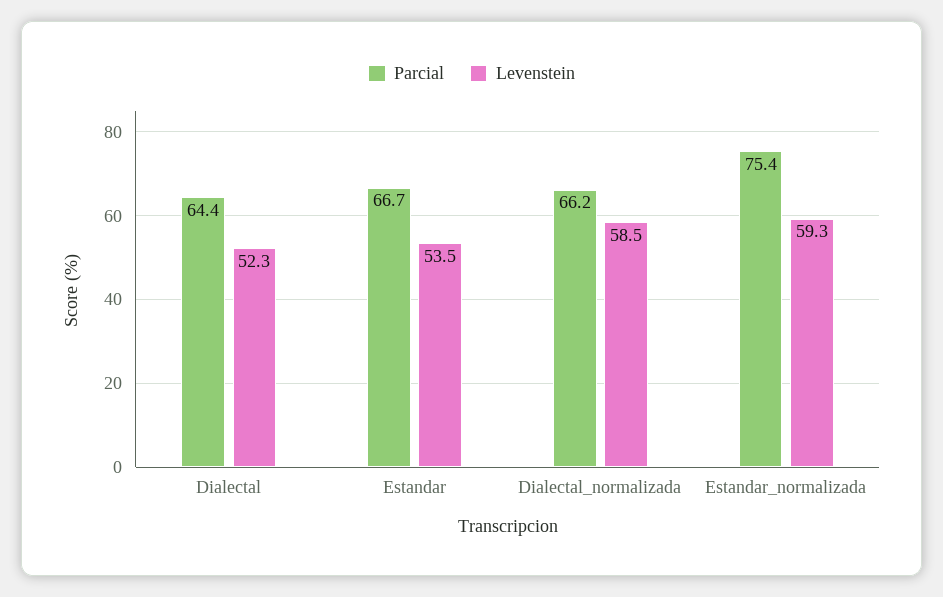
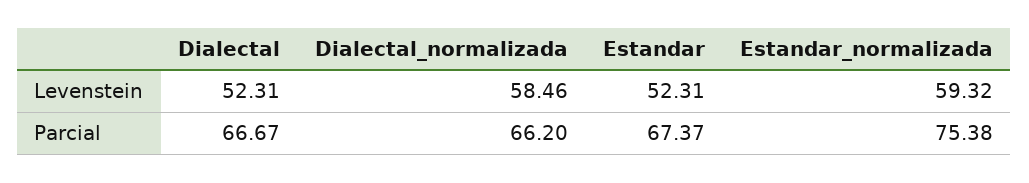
  {
    "Parcial": {
-     "Dialectal": 64.4,
+     "Dialectal": 66.67,
-     "Estandar": 66.7,
+     "Estandar": 67.37,
      "Dialectal_normalizada": 66.2,
      "Estandar_normalizada": 75.38
    },
    "Levenstein": {
      "Dialectal": 52.31,
-     "Estandar": 53.5,
+     "Estandar": 52.31,
      "Dialectal_normalizada": 58.46,
      "Estandar_normalizada": 59.32
    }
  }

